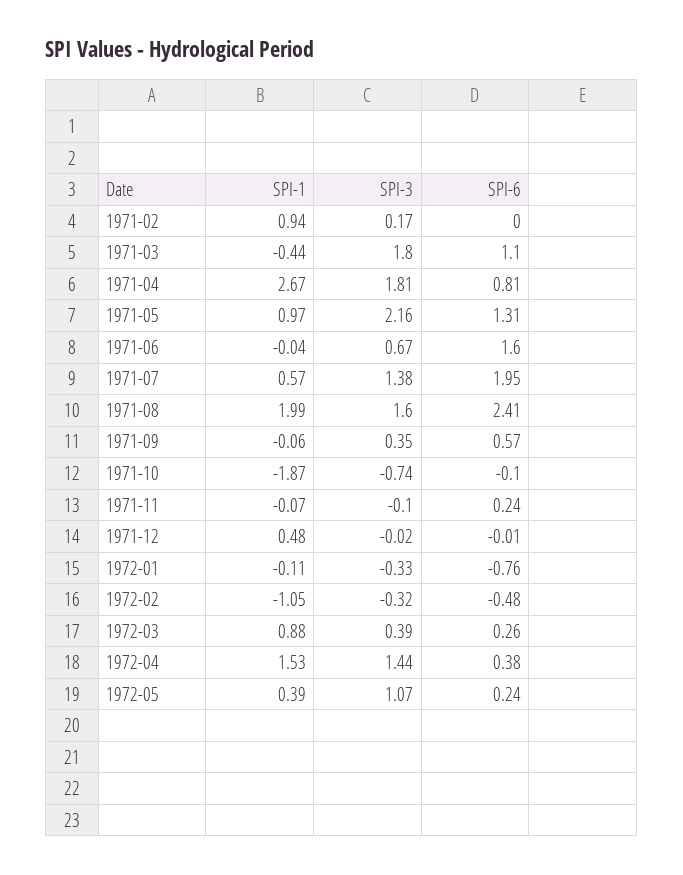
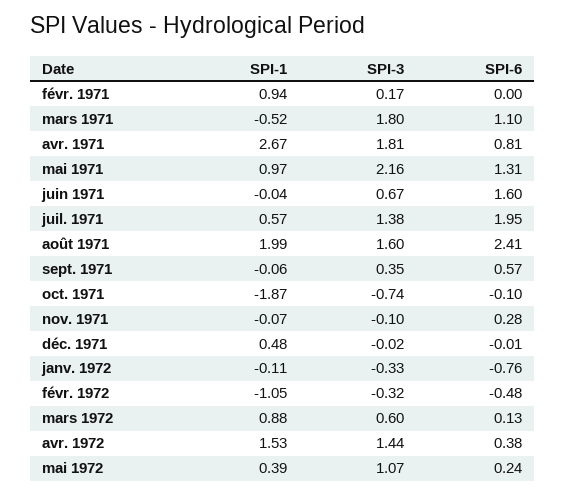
  {
    "SPI-1": {
      "1971-02": 0.94,
-     "1971-03": -0.44,
+     "1971-03": -0.52,
      "1971-04": 2.67,
      "1971-05": 0.97,
      "1971-06": -0.04,
      "1971-07": 0.57,
      "1971-08": 1.99,
      "1971-09": -0.06,
      "1971-10": -1.87,
      "1971-11": -0.07,
      "1971-12": 0.48,
      "1972-01": -0.11,
      "1972-02": -1.05,
      "1972-03": 0.88,
      "1972-04": 1.53,
      "1972-05": 0.39
    },
    "SPI-3": {
      "1971-02": 0.17,
      "1971-03": 1.8,
      "1971-04": 1.81,
      "1971-05": 2.16,
      "1971-06": 0.67,
      "1971-07": 1.38,
      "1971-08": 1.6,
      "1971-09": 0.35,
      "1971-10": -0.74,
      "1971-11": -0.1,
      "1971-12": -0.02,
      "1972-01": -0.33,
      "1972-02": -0.32,
-     "1972-03": 0.39,
+     "1972-03": 0.6,
      "1972-04": 1.44,
      "1972-05": 1.07
    },
    "SPI-6": {
      "1971-02": 0,
      "1971-03": 1.1,
      "1971-04": 0.81,
      "1971-05": 1.31,
      "1971-06": 1.6,
      "1971-07": 1.95,
      "1971-08": 2.41,
      "1971-09": 0.57,
      "1971-10": -0.1,
-     "1971-11": 0.24,
+     "1971-11": 0.28,
      "1971-12": -0.01,
      "1972-01": -0.76,
      "1972-02": -0.48,
-     "1972-03": 0.26,
+     "1972-03": 0.13,
      "1972-04": 0.38,
      "1972-05": 0.24
    }
  }

